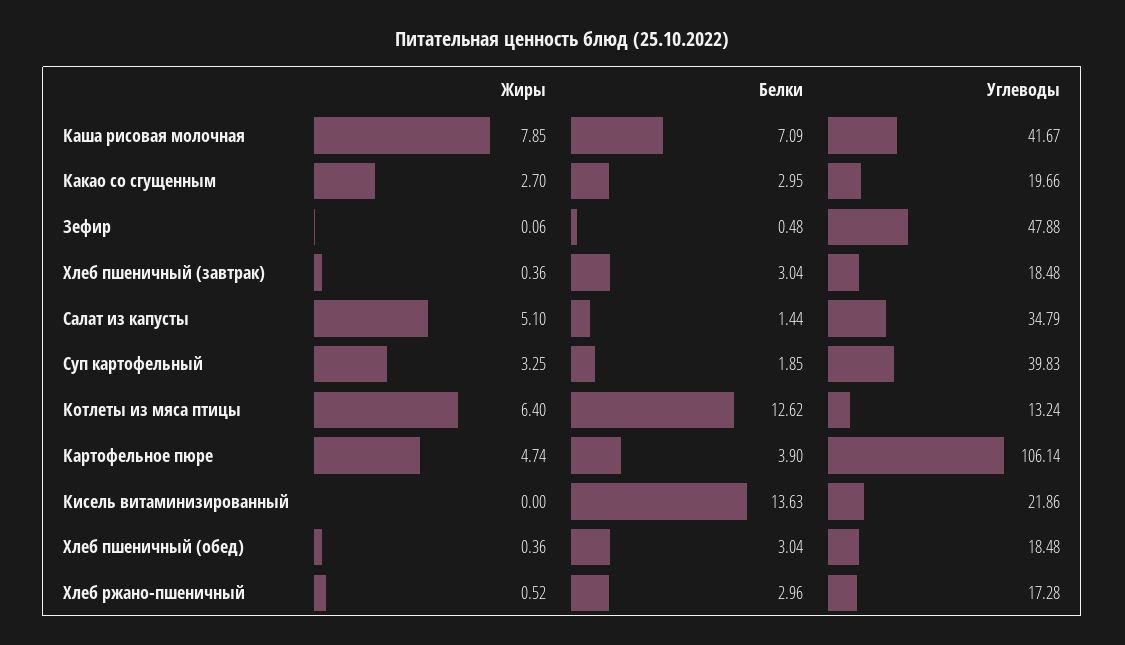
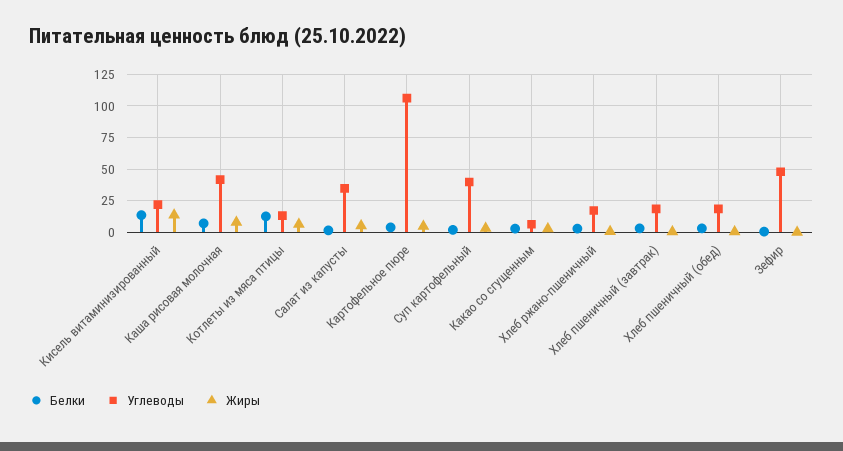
  {
    "Жиры": {
      "Каша рисовая молочная": 7.85,
      "Какао со сгущенным": 2.7,
      "Зефир": 0.06,
      "Хлеб пшеничный (завтрак)": 0.36,
      "Салат из капусты": 5.1,
      "Суп картофельный": 3.25,
      "Котлеты из мяса птицы": 6.4,
      "Картофельное пюре": 4.74,
-     "Кисель витаминизированный": 0,
+     "Кисель витаминизированный": 15,
      "Хлеб пшеничный (обед)": 0.36,
      "Хлеб ржано-пшеничный": 0.52
    },
    "Белки": {
      "Каша рисовая молочная": 7.09,
      "Какао со сгущенным": 2.95,
      "Зефир": 0.48,
      "Хлеб пшеничный (завтрак)": 3.04,
      "Салат из капусты": 1.44,
      "Суп картофельный": 1.85,
      "Котлеты из мяса птицы": 12.62,
      "Картофельное пюре": 3.9,
      "Кисель витаминизированный": 13.63,
      "Хлеб пшеничный (обед)": 3.04,
      "Хлеб ржано-пшеничный": 2.96
    },
    "Углеводы": {
      "Каша рисовая молочная": 41.67,
-     "Какао со сгущенным": 19.66,
+     "Какао со сгущенным": 5,
      "Зефир": 47.88,
      "Хлеб пшеничный (завтрак)": 18.48,
      "Салат из капусты": 34.79,
      "Суп картофельный": 39.83,
      "Котлеты из мяса птицы": 13.24,
      "Картофельное пюре": 106.14,
      "Кисель витаминизированный": 21.86,
      "Хлеб пшеничный (обед)": 18.48,
      "Хлеб ржано-пшеничный": 17.28
    }
  }

